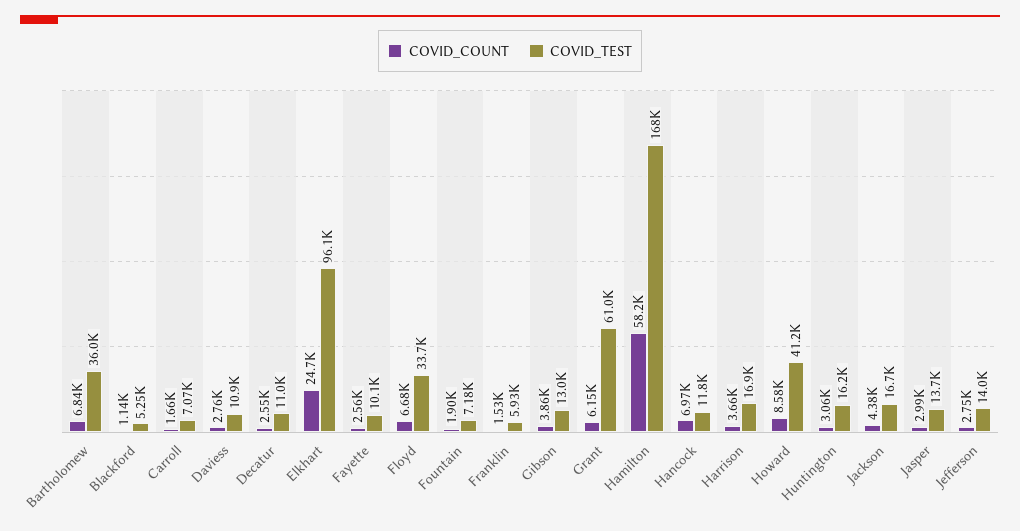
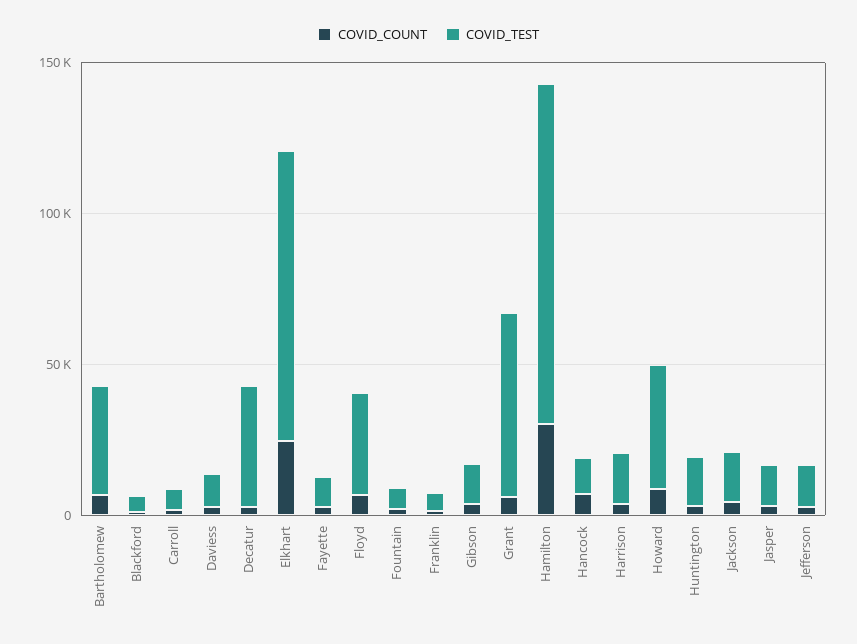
  {
    "COVID_COUNT": {
      "Bartholomew": 6840,
      "Blackford": 1140,
      "Carroll": 1660,
      "Daviess": 2760,
      "Decatur": 2550,
      "Elkhart": 24700,
      "Fayette": 2560,
      "Floyd": 6680,
      "Fountain": 1900,
      "Franklin": 1530,
      "Gibson": 3860,
      "Grant": 6150,
-     "Hamilton": 58200,
+     "Hamilton": 30000,
      "Hancock": 6970,
      "Harrison": 3660,
      "Howard": 8580,
      "Huntington": 3060,
      "Jackson": 4380,
      "Jasper": 2990,
      "Jefferson": 2750
    },
    "COVID_TEST": {
      "Bartholomew": 36000,
      "Blackford": 5250,
      "Carroll": 7070,
      "Daviess": 10900,
-     "Decatur": 11000,
+     "Decatur": 40000,
      "Elkhart": 96100,
      "Fayette": 10100,
      "Floyd": 33700,
      "Fountain": 7180,
      "Franklin": 5930,
      "Gibson": 13000,
      "Grant": 61000,
-     "Hamilton": 168000,
+     "Hamilton": 110000,
      "Hancock": 11800,
      "Harrison": 16900,
      "Howard": 41200,
      "Huntington": 16200,
      "Jackson": 16700,
      "Jasper": 13700,
      "Jefferson": 14000
    }
  }

